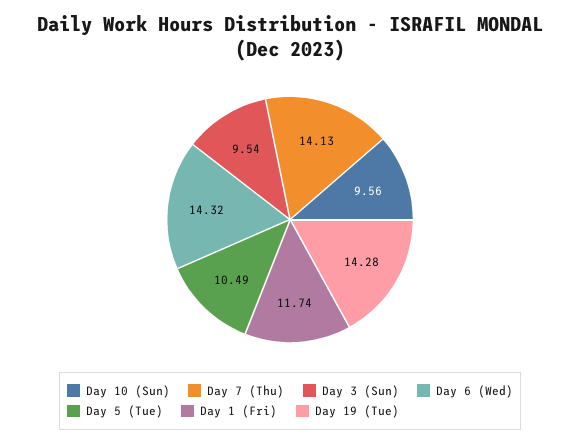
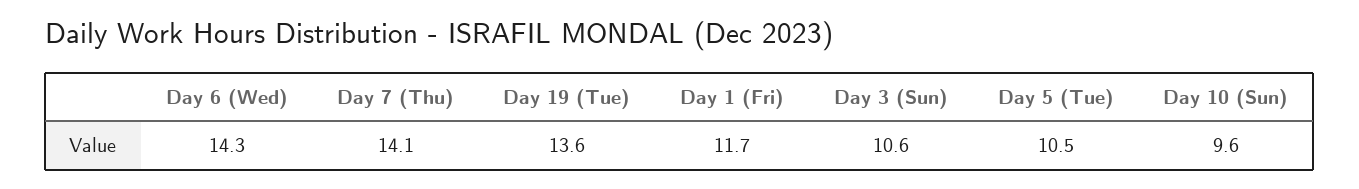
  {
    "Day 10 (Sun)": 9.56,
    "Day 7 (Thu)": 14.13,
-   "Day 3 (Sun)": 9.54,
+   "Day 3 (Sun)": 10.6,
    "Day 6 (Wed)": 14.32,
    "Day 5 (Tue)": 10.49,
    "Day 1 (Fri)": 11.74,
-   "Day 19 (Tue)": 14.28
+   "Day 19 (Tue)": 13.6
  }

